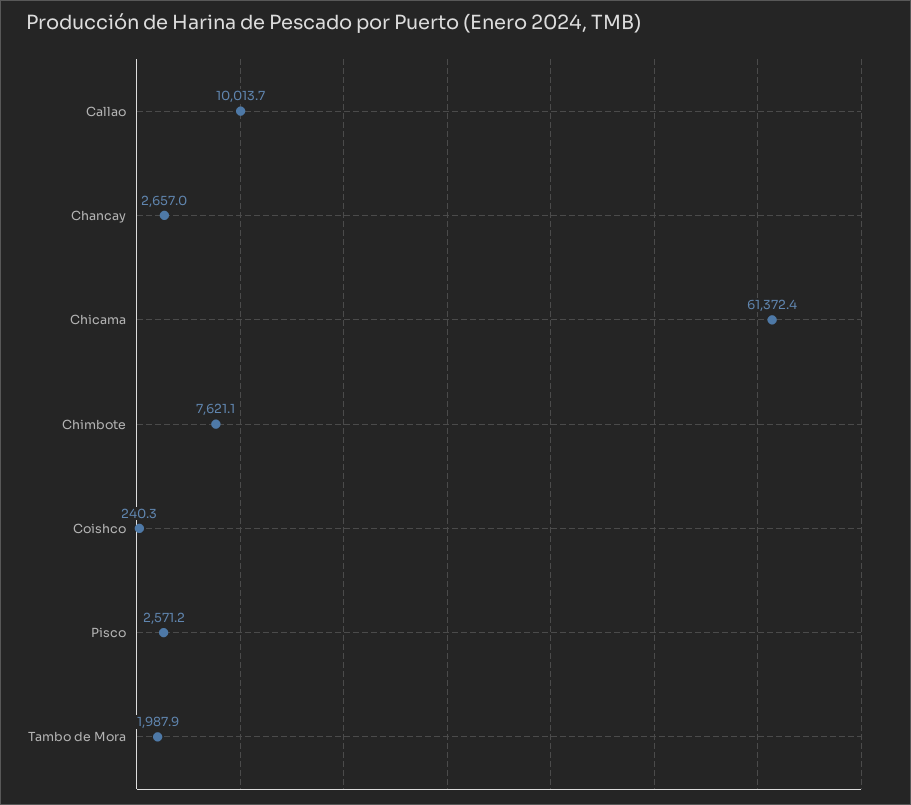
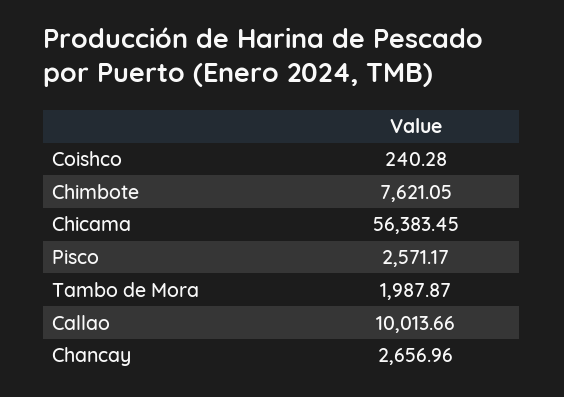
  {
    "Callao": 10013.66,
    "Chancay": 2656.96,
-   "Chicama": 61372.4,
+   "Chicama": 56383.45,
    "Chimbote": 7621.05,
    "Coishco": 240.28,
    "Pisco": 2571.17,
    "Tambo de Mora": 1987.87
  }

